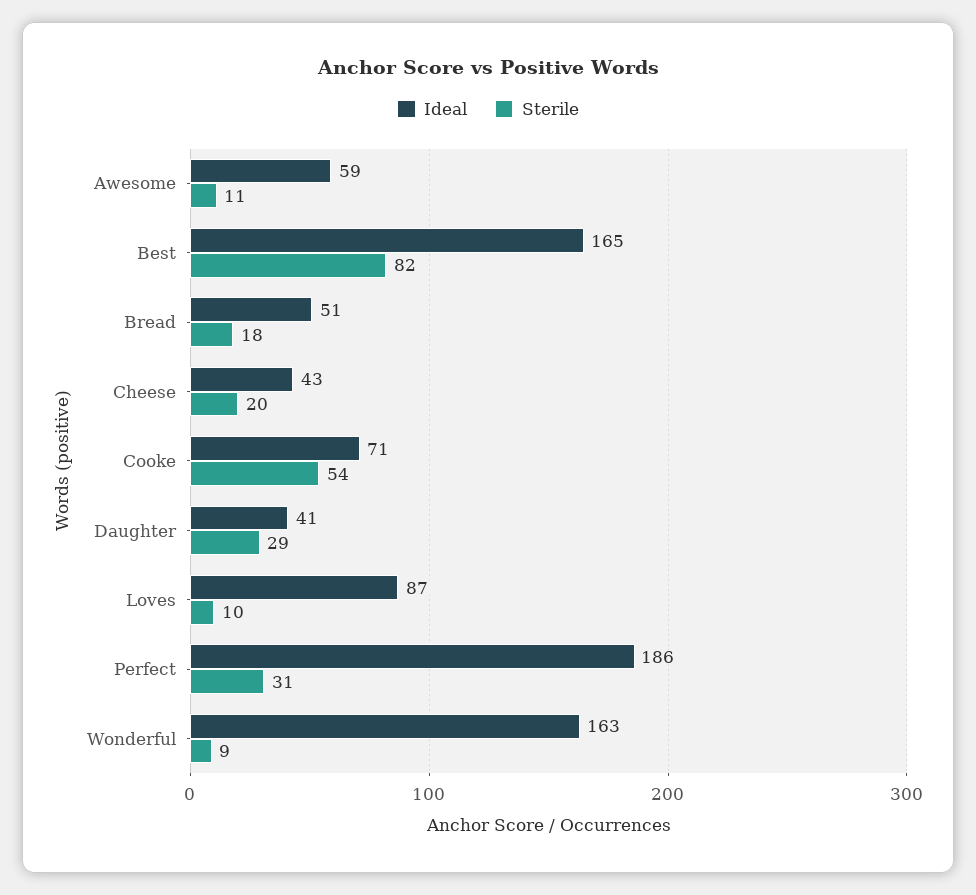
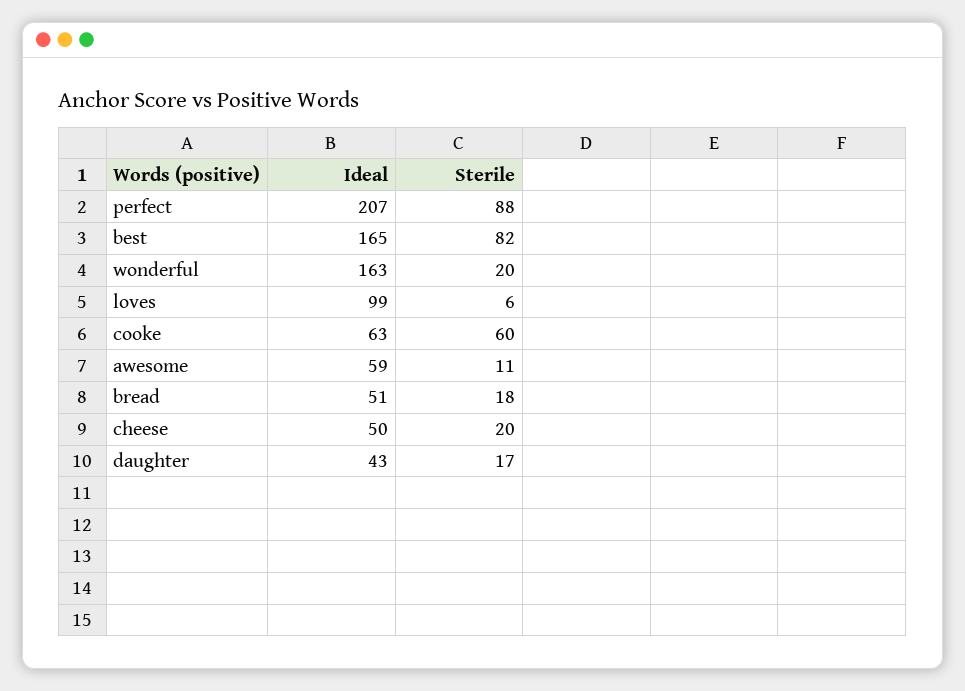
  {
    "Ideal": {
      "Awesome": 59,
      "Best": 165,
      "Bread": 51,
-     "Cheese": 43,
+     "Cheese": 50,
-     "Cooke": 71,
+     "Cooke": 63,
-     "Daughter": 41,
+     "Daughter": 43,
-     "Loves": 87,
+     "Loves": 99,
-     "Perfect": 186,
+     "Perfect": 207,
      "Wonderful": 163
    },
    "Sterile": {
      "Awesome": 11,
      "Best": 82,
      "Bread": 18,
      "Cheese": 20,
-     "Cooke": 54,
+     "Cooke": 60,
-     "Daughter": 29,
+     "Daughter": 17,
-     "Loves": 10,
+     "Loves": 6,
-     "Perfect": 31,
+     "Perfect": 88,
-     "Wonderful": 9
+     "Wonderful": 20
    }
  }

